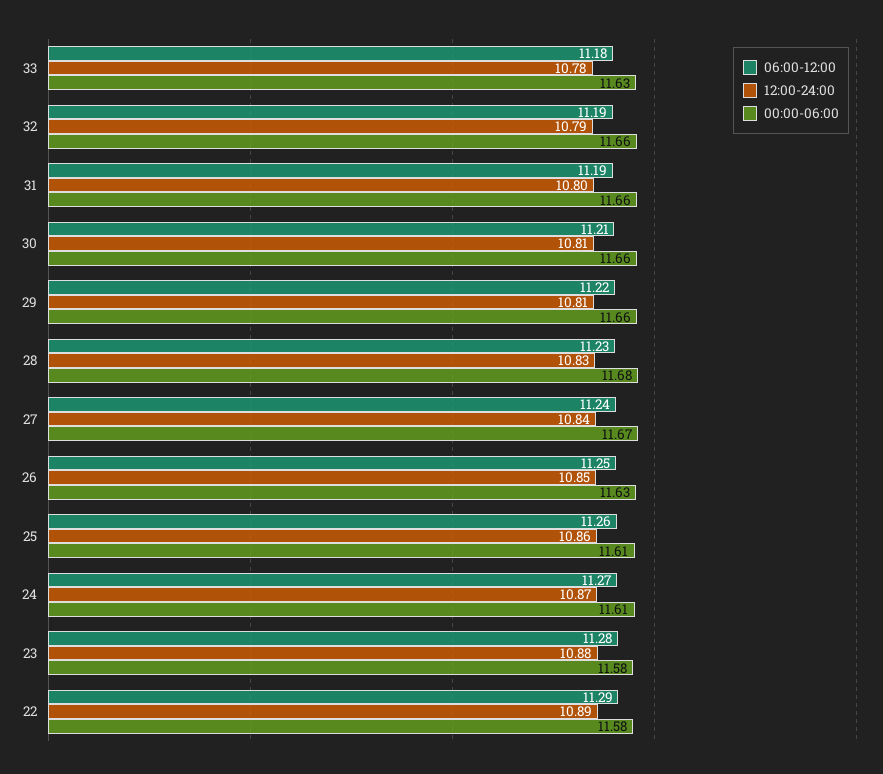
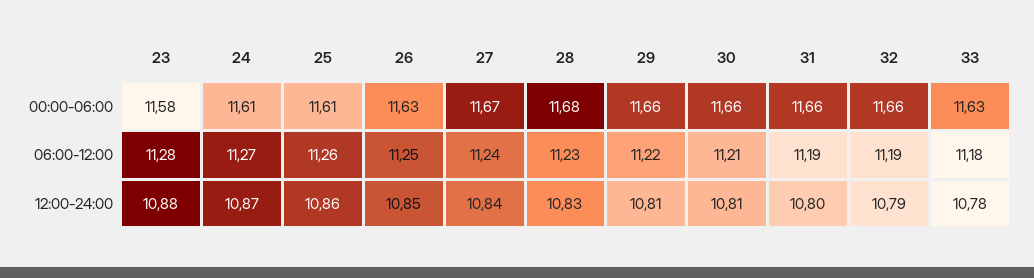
  {
    "06:00-12:00": {
      "33": 11.18,
      "32": 11.19,
      "31": 11.19,
      "30": 11.21,
      "29": 11.22,
      "28": 11.23,
      "27": 11.24,
      "26": 11.25,
      "25": 11.26,
      "24": 11.27,
-     "23": 11.28,
+     "23": 11.28
-     "22": 11.29
    },
    "12:00-24:00": {
      "33": 10.78,
      "32": 10.79,
      "31": 10.8,
      "30": 10.81,
      "29": 10.81,
      "28": 10.83,
      "27": 10.84,
      "26": 10.85,
      "25": 10.86,
      "24": 10.87,
-     "23": 10.88,
+     "23": 10.88
-     "22": 10.89
    },
    "00:00-06:00": {
      "33": 11.63,
      "32": 11.66,
      "31": 11.66,
      "30": 11.66,
      "29": 11.66,
      "28": 11.68,
      "27": 11.67,
      "26": 11.63,
      "25": 11.61,
      "24": 11.61,
-     "23": 11.58,
+     "23": 11.58
-     "22": 11.58
    }
  }

